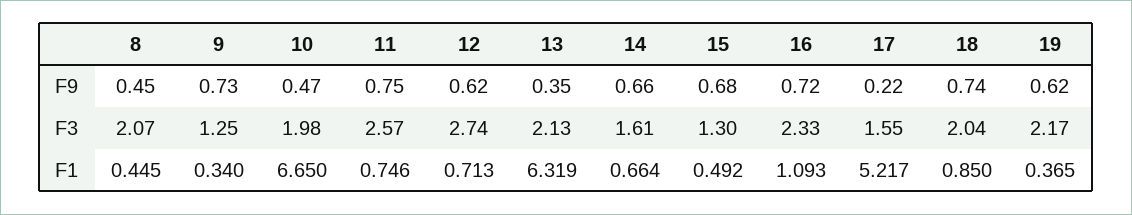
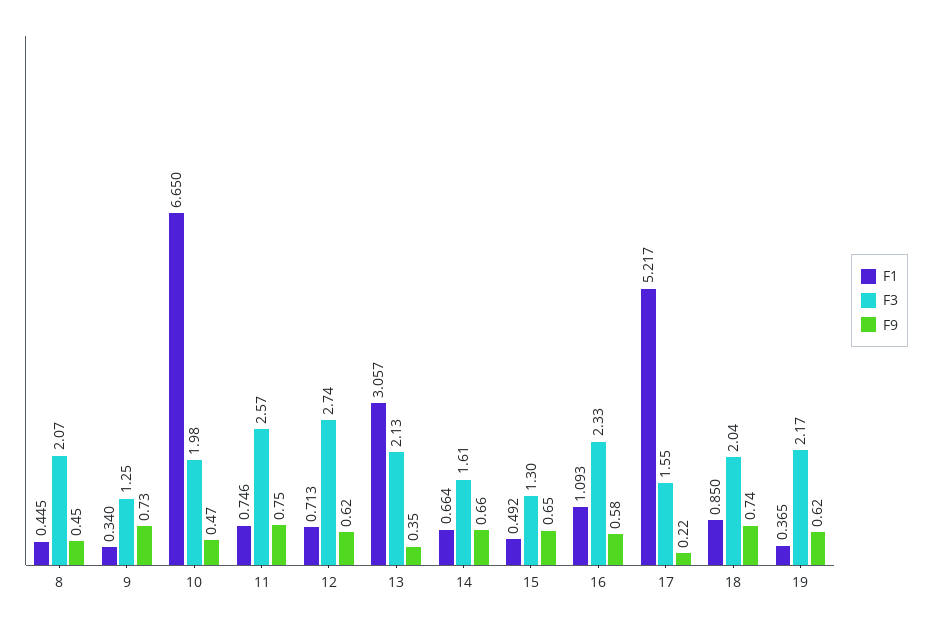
  {
    "F9": {
      "8": 0.45,
      "9": 0.73,
      "10": 0.47,
      "11": 0.75,
      "12": 0.62,
      "13": 0.35,
      "14": 0.66,
-     "15": 0.68,
+     "15": 0.65,
-     "16": 0.72,
+     "16": 0.58,
      "17": 0.22,
      "18": 0.74,
      "19": 0.62
    },
    "F3": {
      "8": 2.07,
      "9": 1.25,
      "10": 1.98,
      "11": 2.57,
      "12": 2.74,
      "13": 2.13,
      "14": 1.61,
      "15": 1.3,
      "16": 2.33,
      "17": 1.55,
      "18": 2.04,
      "19": 2.17
    },
    "F1": {
      "8": 0.445,
      "9": 0.34,
      "10": 6.65,
      "11": 0.746,
      "12": 0.713,
-     "13": 6.319,
+     "13": 3.057,
      "14": 0.664,
      "15": 0.492,
      "16": 1.093,
      "17": 5.217,
      "18": 0.85,
      "19": 0.365
    }
  }

